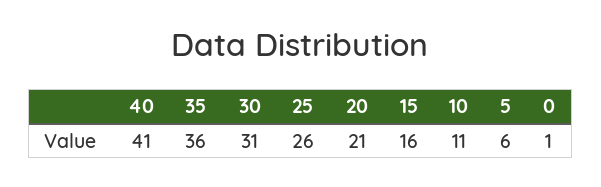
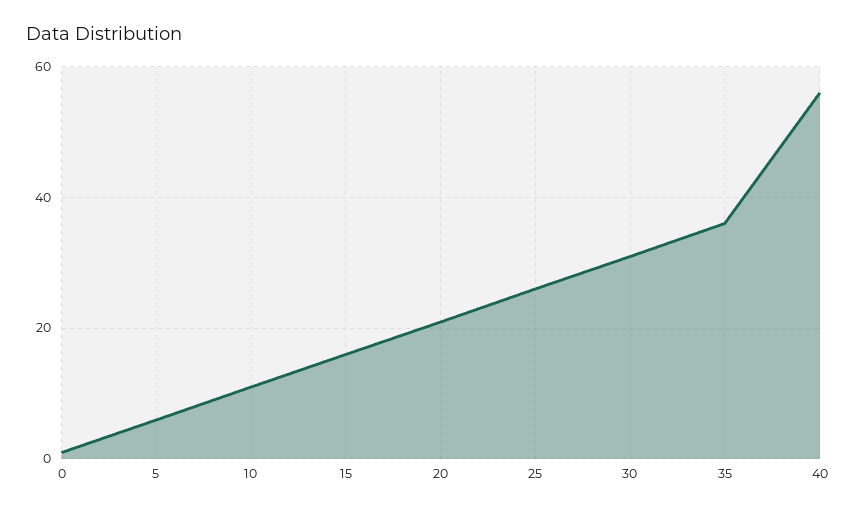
  {
-   "40": 41,
+   "40": 55,
    "35": 36,
    "30": 31,
    "25": 26,
    "20": 21,
    "15": 16,
    "10": 11,
    "5": 6,
    "0": 1
  }

